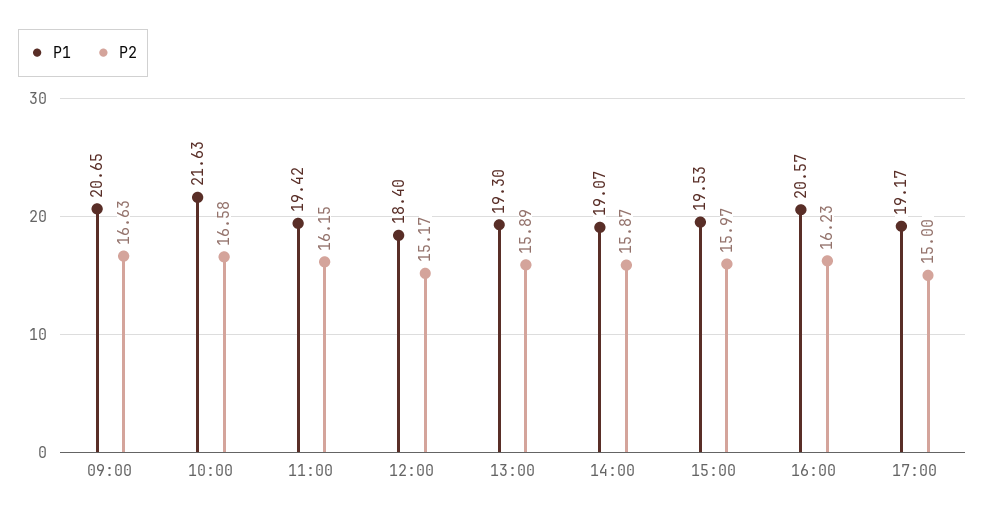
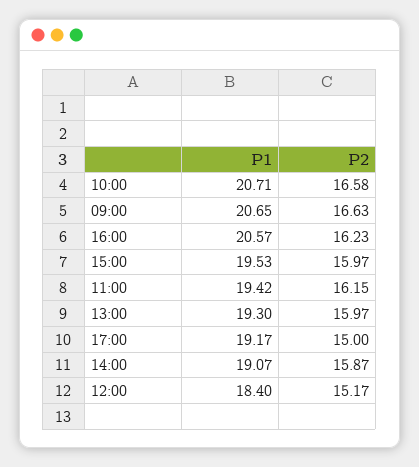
  {
    "P1": {
      "09:00": 20.65,
-     "10:00": 21.63,
+     "10:00": 20.71,
      "11:00": 19.42,
      "12:00": 18.4,
      "13:00": 19.3,
      "14:00": 19.07,
      "15:00": 19.53,
      "16:00": 20.57,
      "17:00": 19.17
    },
    "P2": {
      "09:00": 16.63,
      "10:00": 16.58,
      "11:00": 16.15,
      "12:00": 15.17,
-     "13:00": 15.89,
+     "13:00": 15.97,
      "14:00": 15.87,
      "15:00": 15.97,
      "16:00": 16.23,
      "17:00": 15
    }
  }

